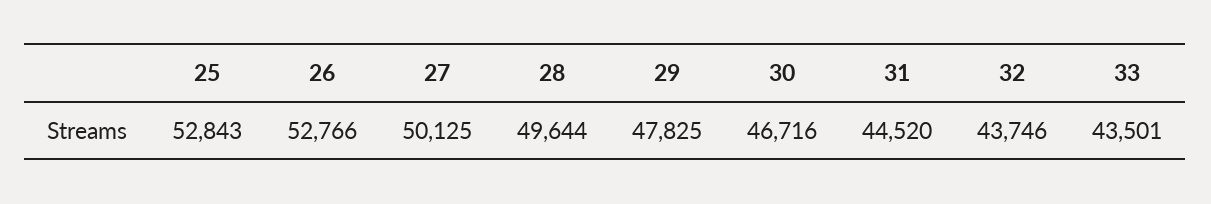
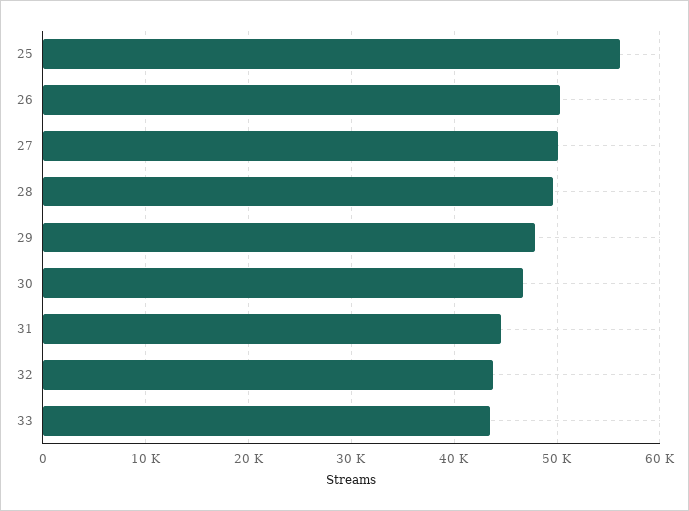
  {
-   "25": 52843,
+   "25": 56000,
-   "26": 52766,
+   "26": 50000,
    "27": 50125,
    "28": 49644,
    "29": 47825,
    "30": 46716,
    "31": 44520,
    "32": 43746,
    "33": 43501
  }

